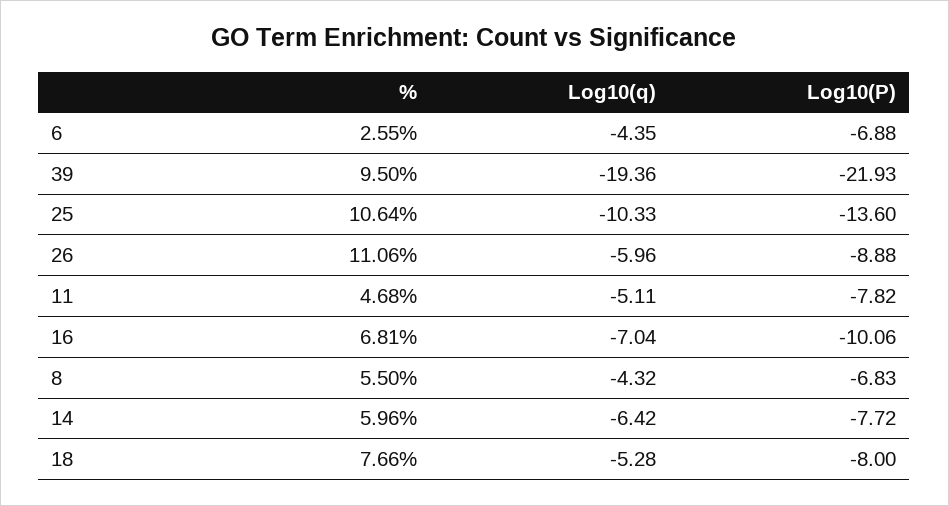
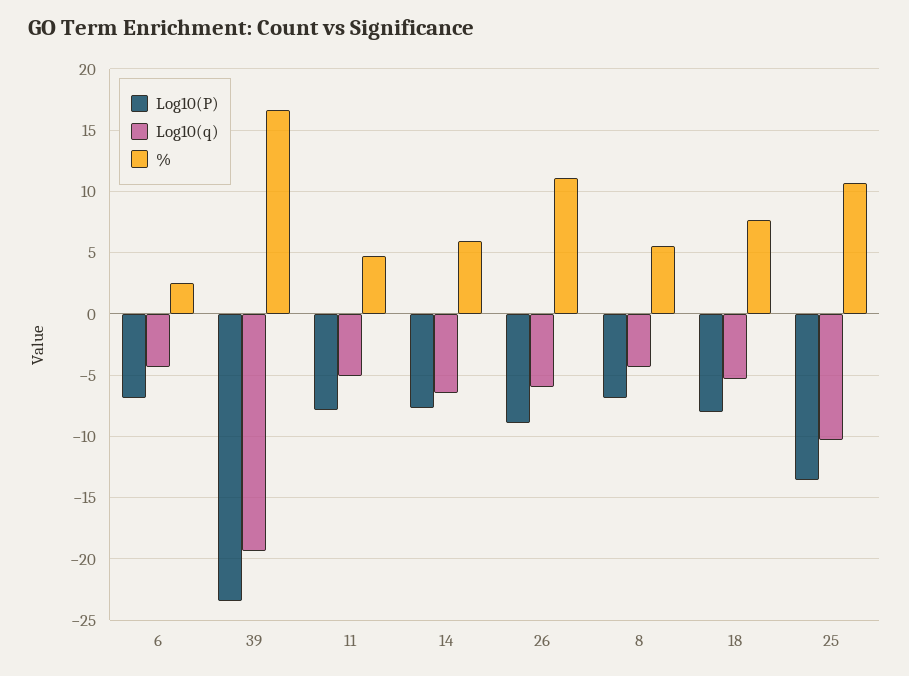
  {
    "%": {
      "6": 2.55,
-     "39": 9.5,
+     "39": 16.5,
      "25": 10.64,
      "26": 11.06,
      "11": 4.68,
-     "16": 6.81,
      "8": 5.5,
      "14": 5.96,
      "18": 7.66
    },
    "Log10(q)": {
      "6": -4.35,
      "39": -19.36,
      "25": -10.33,
      "26": -5.96,
      "11": -5.11,
-     "16": -7.04,
      "8": -4.32,
      "14": -6.42,
      "18": -5.28
    },
    "Log10(P)": {
      "6": -6.88,
-     "39": -21.93,
+     "39": -23.5,
      "25": -13.6,
      "26": -8.88,
      "11": -7.82,
-     "16": -10.06,
      "8": -6.83,
      "14": -7.72,
      "18": -8
    }
  }

